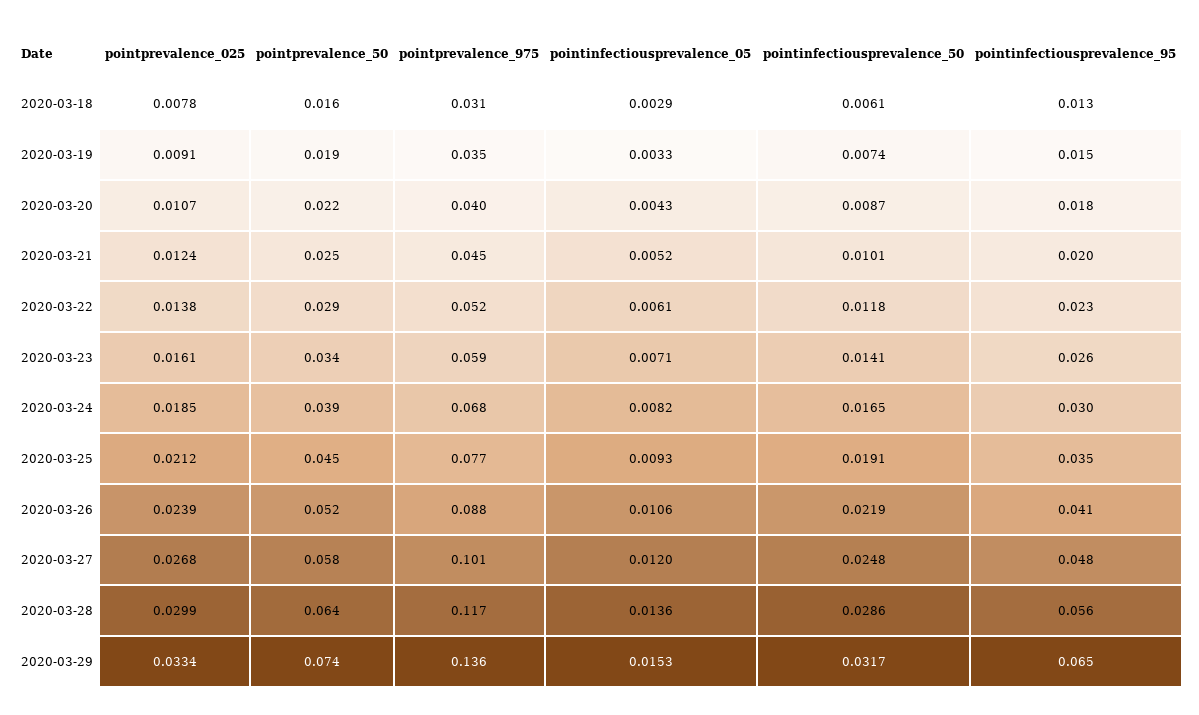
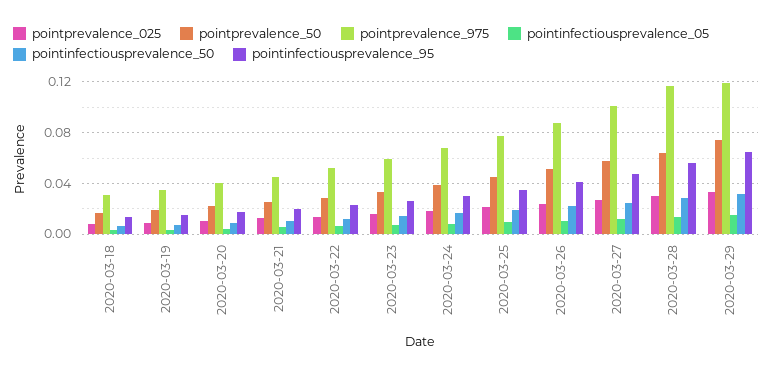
  {
    "pointprevalence_025": {
      "2020-03-18": 0.0078,
      "2020-03-19": 0.0091,
      "2020-03-20": 0.0107,
      "2020-03-21": 0.0124,
      "2020-03-22": 0.0138,
      "2020-03-23": 0.0161,
      "2020-03-24": 0.0185,
      "2020-03-25": 0.0212,
      "2020-03-26": 0.0239,
      "2020-03-27": 0.0268,
      "2020-03-28": 0.0299,
      "2020-03-29": 0.0334
    },
    "pointprevalence_50": {
      "2020-03-18": 0.016,
      "2020-03-19": 0.019,
      "2020-03-20": 0.022,
      "2020-03-21": 0.025,
      "2020-03-22": 0.029,
      "2020-03-23": 0.034,
      "2020-03-24": 0.039,
      "2020-03-25": 0.045,
      "2020-03-26": 0.052,
      "2020-03-27": 0.058,
      "2020-03-28": 0.064,
      "2020-03-29": 0.074
    },
    "pointprevalence_975": {
      "2020-03-18": 0.031,
      "2020-03-19": 0.035,
      "2020-03-20": 0.04,
      "2020-03-21": 0.045,
      "2020-03-22": 0.052,
      "2020-03-23": 0.059,
      "2020-03-24": 0.068,
      "2020-03-25": 0.077,
      "2020-03-26": 0.088,
      "2020-03-27": 0.101,
      "2020-03-28": 0.117,
-     "2020-03-29": 0.136
+     "2020-03-29": 0.12
    },
    "pointinfectiousprevalence_05": {
      "2020-03-18": 0.0029,
      "2020-03-19": 0.0033,
      "2020-03-20": 0.0043,
      "2020-03-21": 0.0052,
      "2020-03-22": 0.0061,
      "2020-03-23": 0.0071,
      "2020-03-24": 0.0082,
      "2020-03-25": 0.0093,
      "2020-03-26": 0.0106,
      "2020-03-27": 0.012,
      "2020-03-28": 0.0136,
      "2020-03-29": 0.0153
    },
    "pointinfectiousprevalence_50": {
      "2020-03-18": 0.0061,
      "2020-03-19": 0.0074,
      "2020-03-20": 0.0087,
      "2020-03-21": 0.0101,
      "2020-03-22": 0.0118,
      "2020-03-23": 0.0141,
      "2020-03-24": 0.0165,
      "2020-03-25": 0.0191,
      "2020-03-26": 0.0219,
      "2020-03-27": 0.0248,
      "2020-03-28": 0.0286,
      "2020-03-29": 0.0317
    },
    "pointinfectiousprevalence_95": {
      "2020-03-18": 0.013,
      "2020-03-19": 0.015,
      "2020-03-20": 0.018,
      "2020-03-21": 0.02,
      "2020-03-22": 0.023,
      "2020-03-23": 0.026,
      "2020-03-24": 0.03,
      "2020-03-25": 0.035,
      "2020-03-26": 0.041,
      "2020-03-27": 0.048,
      "2020-03-28": 0.056,
      "2020-03-29": 0.065
    }
  }

